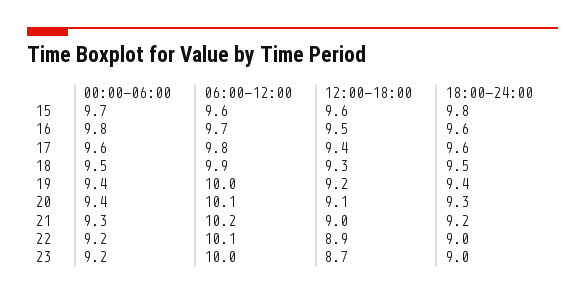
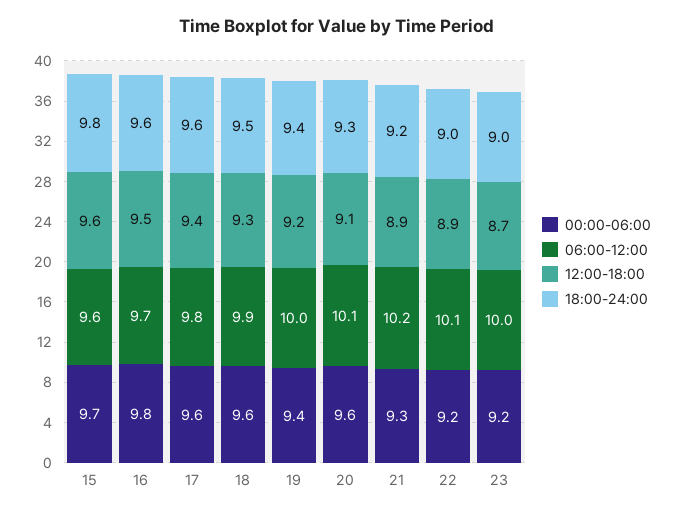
  {
    "00:00-06:00": {
      "15": 9.7,
      "16": 9.8,
      "17": 9.6,
-     "18": 9.5,
+     "18": 9.6,
      "19": 9.4,
-     "20": 9.4,
+     "20": 9.6,
      "21": 9.3,
      "22": 9.2,
      "23": 9.2
    },
    "06:00-12:00": {
      "15": 9.6,
      "16": 9.7,
      "17": 9.8,
      "18": 9.9,
      "19": 10,
      "20": 10.1,
      "21": 10.2,
      "22": 10.1,
      "23": 10
    },
    "12:00-18:00": {
      "15": 9.6,
      "16": 9.5,
      "17": 9.4,
      "18": 9.3,
      "19": 9.2,
      "20": 9.1,
-     "21": 9,
+     "21": 8.9,
      "22": 8.9,
      "23": 8.7
    },
    "18:00-24:00": {
      "15": 9.8,
      "16": 9.6,
      "17": 9.6,
      "18": 9.5,
      "19": 9.4,
      "20": 9.3,
      "21": 9.2,
      "22": 9,
      "23": 9
    }
  }

